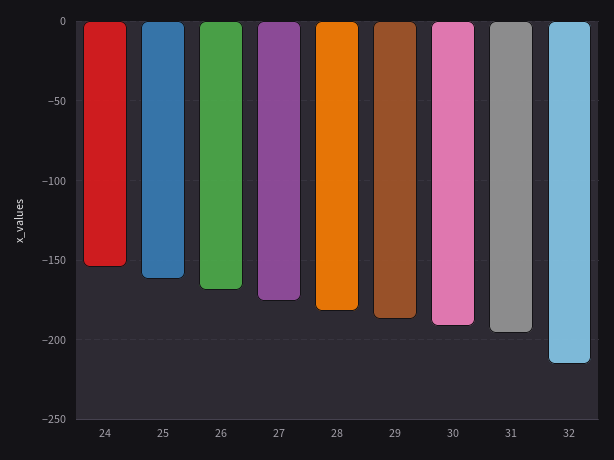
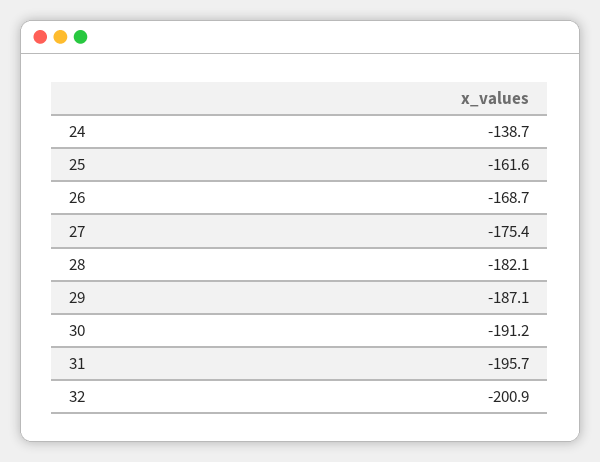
  {
-   "24": -155,
+   "24": -138.7,
    "25": -161.6,
    "26": -168.7,
    "27": -175.4,
    "28": -182.1,
    "29": -187.1,
    "30": -191.2,
    "31": -195.7,
-   "32": -215
+   "32": -200.9
  }

